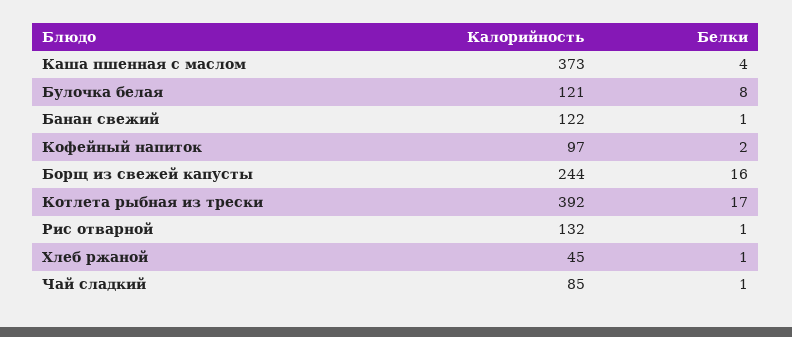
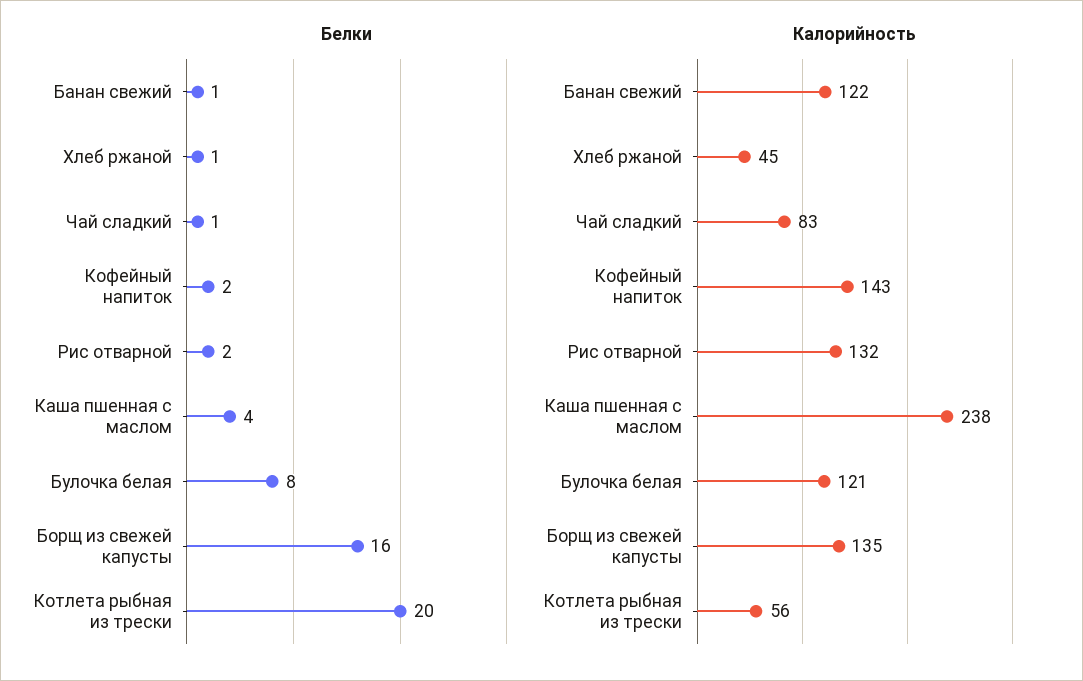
  {
    "Калорийность": {
-     "Каша пшенная с маслом": 373,
+     "Каша пшенная с маслом": 238,
      "Булочка белая": 121,
      "Банан свежий": 122,
-     "Кофейный напиток": 97,
+     "Кофейный напиток": 143,
-     "Борщ из свежей капусты": 244,
+     "Борщ из свежей капусты": 135,
-     "Котлета рыбная из трески": 392,
+     "Котлета рыбная из трески": 56,
      "Рис отварной": 132,
      "Хлеб ржаной": 45,
-     "Чай сладкий": 85
+     "Чай сладкий": 83
    },
    "Белки": {
      "Каша пшенная с маслом": 4,
      "Булочка белая": 8,
      "Банан свежий": 1,
      "Кофейный напиток": 2,
      "Борщ из свежей капусты": 16,
-     "Котлета рыбная из трески": 17,
+     "Котлета рыбная из трески": 20,
-     "Рис отварной": 1,
+     "Рис отварной": 2,
      "Хлеб ржаной": 1,
      "Чай сладкий": 1
    }
  }

